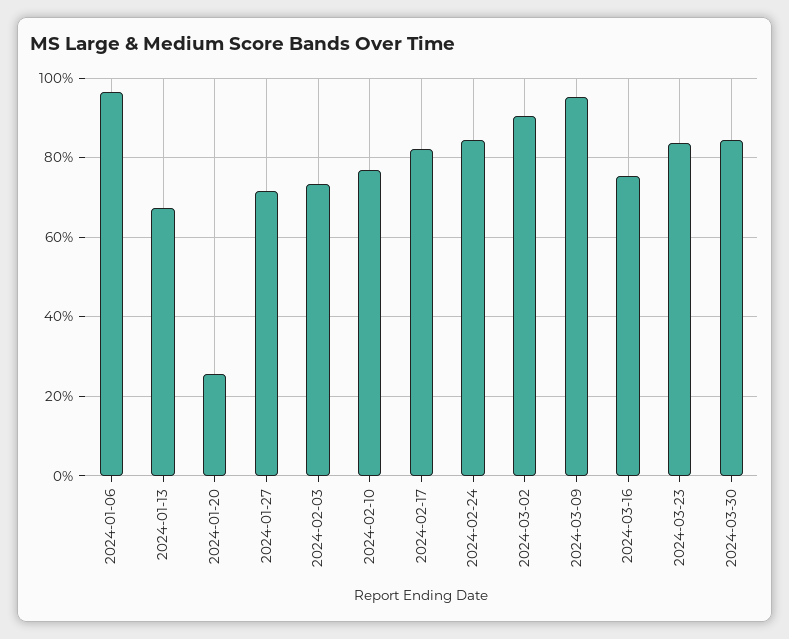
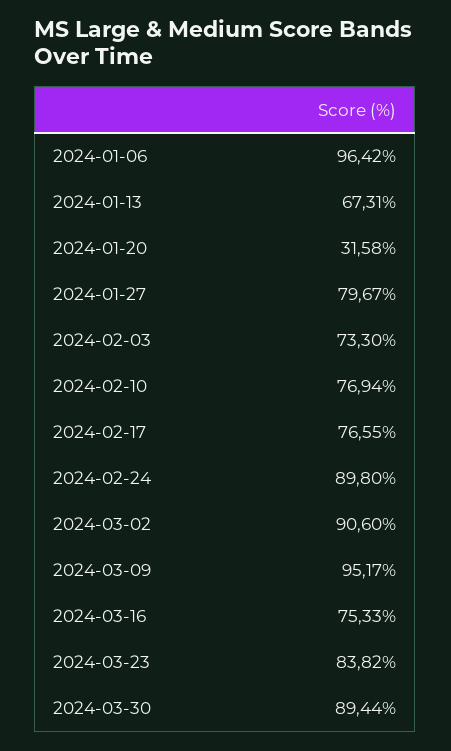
  {
    "2024-01-06": 96.42,
    "2024-01-13": 67.31,
-   "2024-01-20": 26,
+   "2024-01-20": 31.58,
-   "2024-01-27": 72,
+   "2024-01-27": 79.67,
    "2024-02-03": 73.3,
    "2024-02-10": 76.94,
-   "2024-02-17": 82,
+   "2024-02-17": 76.55,
-   "2024-02-24": 84,
+   "2024-02-24": 89.8,
    "2024-03-02": 90.6,
    "2024-03-09": 95.17,
    "2024-03-16": 75.33,
    "2024-03-23": 83.82,
-   "2024-03-30": 84
+   "2024-03-30": 89.44
  }

